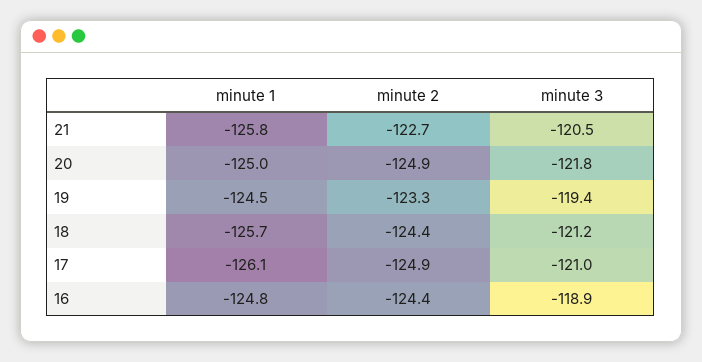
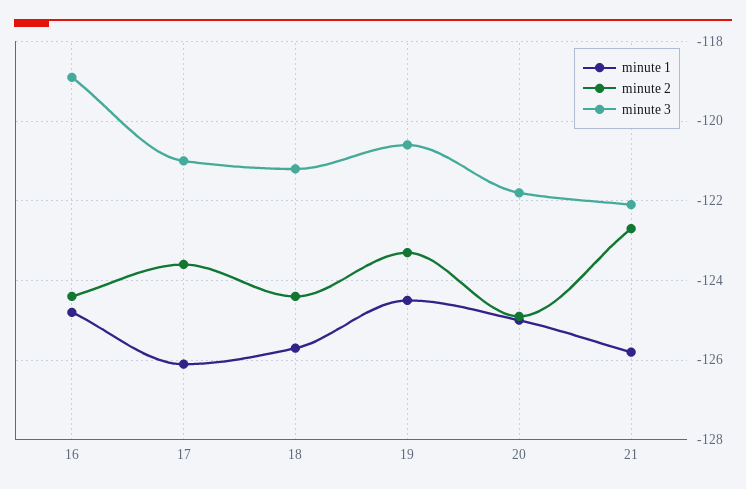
  {
    "minute 1": {
      "21": -125.8,
      "20": -125,
      "19": -124.5,
      "18": -125.7,
      "17": -126.1,
      "16": -124.8
    },
    "minute 2": {
      "21": -122.7,
      "20": -124.9,
      "19": -123.3,
      "18": -124.4,
-     "17": -124.9,
+     "17": -123.5,
      "16": -124.4
    },
    "minute 3": {
-     "21": -120.5,
+     "21": -122,
      "20": -121.8,
-     "19": -119.4,
+     "19": -120.5,
      "18": -121.2,
      "17": -121,
      "16": -118.9
    }
  }

